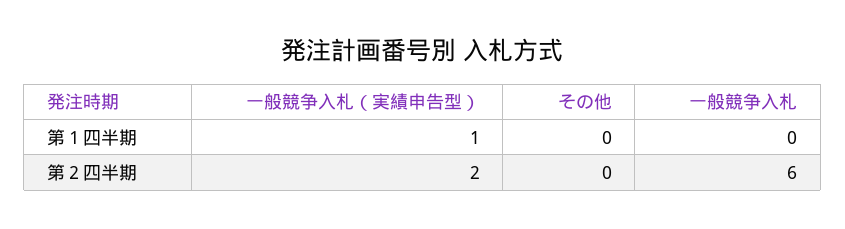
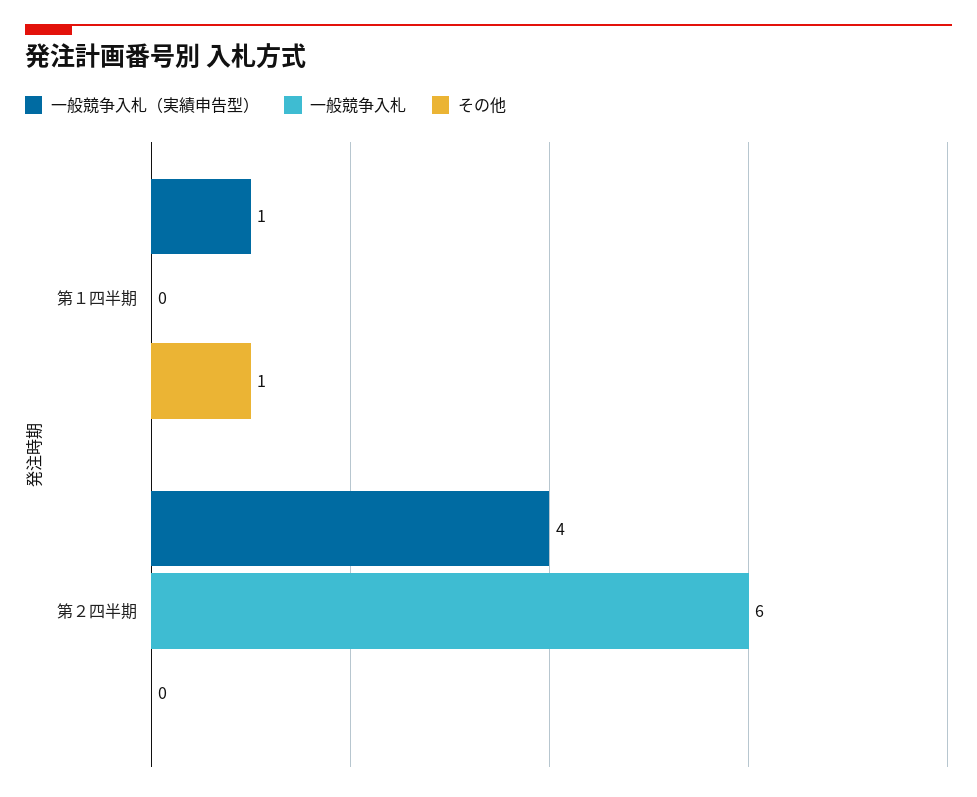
  {
    "一般競争入札（実績申告型）": {
      "第１四半期": 1,
-     "第２四半期": 2
+     "第２四半期": 4
    },
    "その他": {
-     "第１四半期": 0,
+     "第１四半期": 1,
      "第２四半期": 0
    },
    "一般競争入札": {
      "第１四半期": 0,
      "第２四半期": 6
    }
  }

